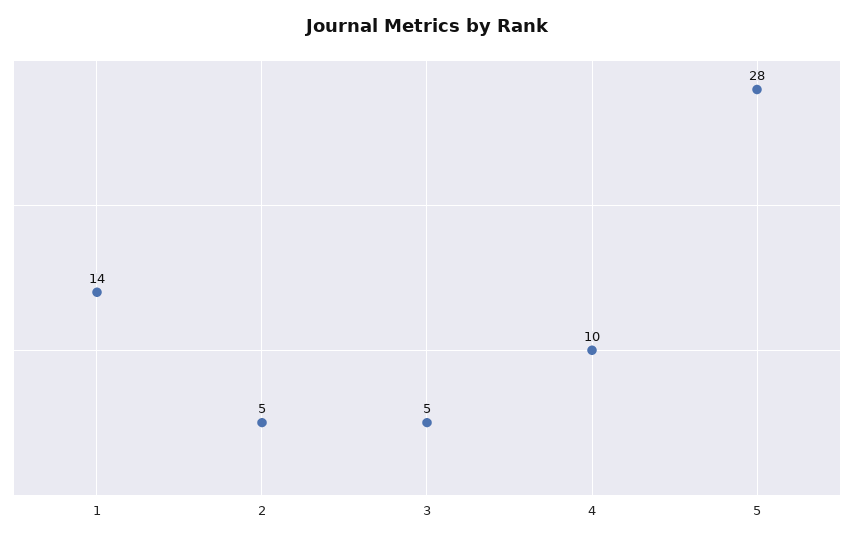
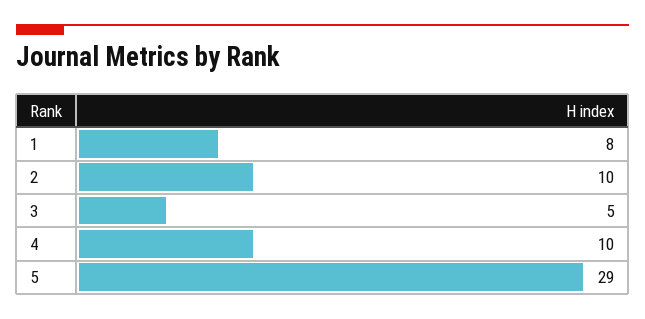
  {
-   "1": 14,
+   "1": 8,
-   "2": 5,
+   "2": 10,
    "3": 5,
    "4": 10,
-   "5": 28
+   "5": 29
  }

